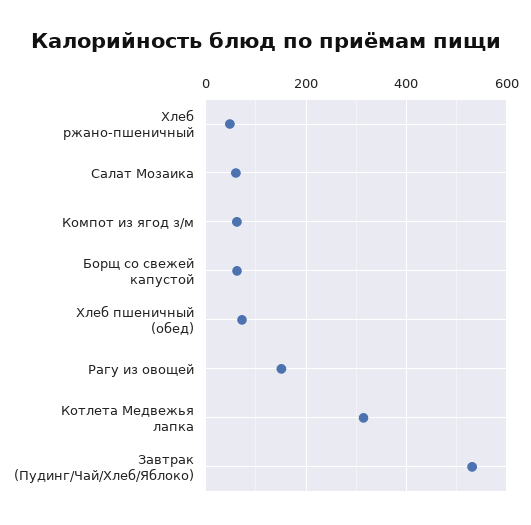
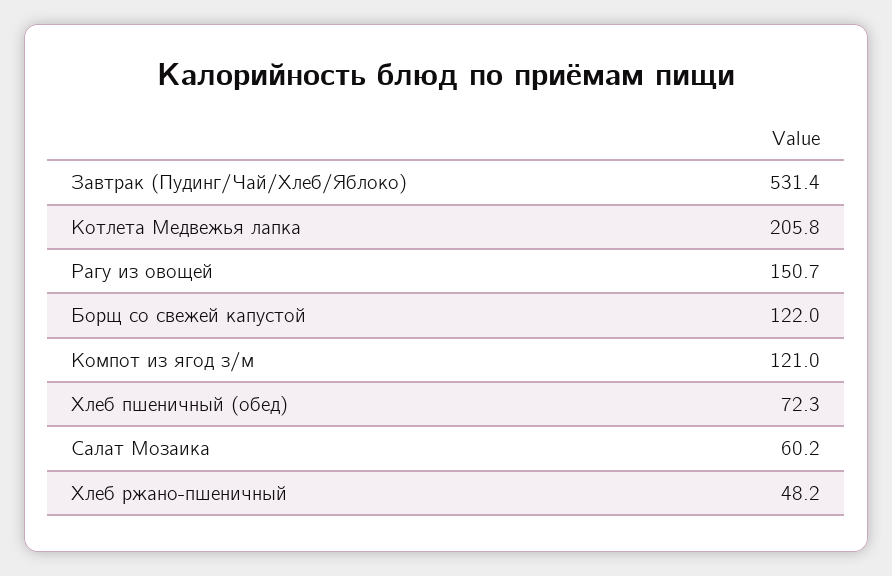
  {
    "Хлеб ржано-пшеничный": 48.2,
    "Салат Мозаика": 60.2,
-   "Компот из ягод з/м": 60,
+   "Компот из ягод з/м": 121,
-   "Борщ со свежей капустой": 60,
+   "Борщ со свежей капустой": 122,
    "Хлеб пшеничный (обед)": 72.3,
    "Рагу из овощей": 150.7,
-   "Котлета Медвежья лапка": 320,
+   "Котлета Медвежья лапка": 205.8,
    "Завтрак (Пудинг/Чай/Хлеб/Яблоко)": 531.4
  }

